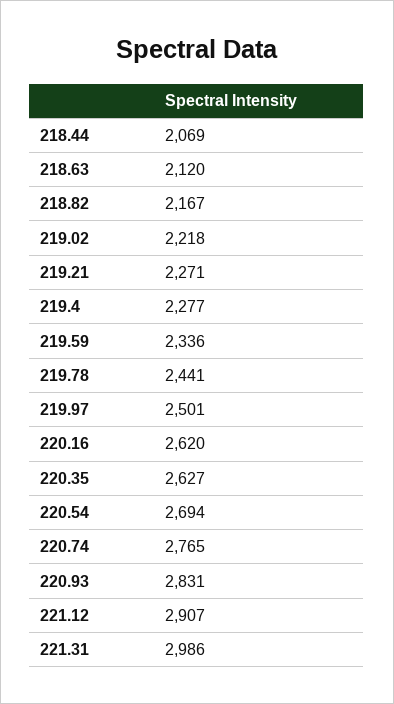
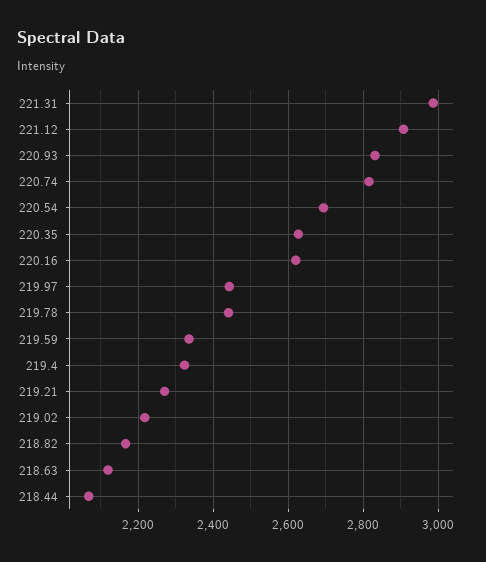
  {
    "218.44": 2069,
    "218.63": 2120,
    "218.82": 2167,
    "219.02": 2218,
    "219.21": 2271,
-   "219.4": 2277,
+   "219.4": 2320,
    "219.59": 2336,
    "219.78": 2441,
-   "219.97": 2501,
+   "219.97": 2440,
    "220.16": 2620,
    "220.35": 2627,
    "220.54": 2694,
-   "220.74": 2765,
+   "220.74": 2820,
    "220.93": 2831,
    "221.12": 2907,
    "221.31": 2986
  }

